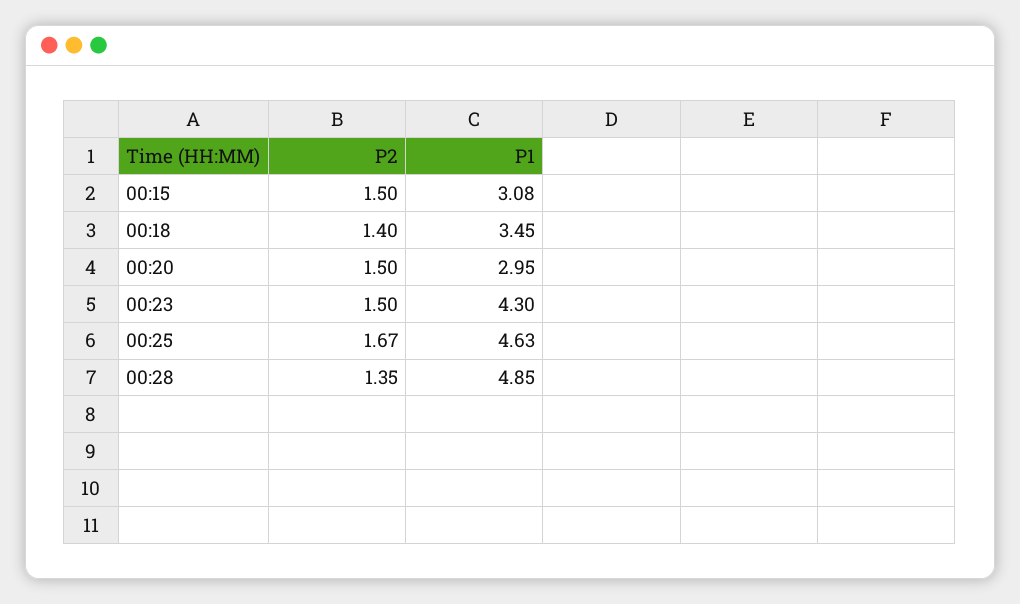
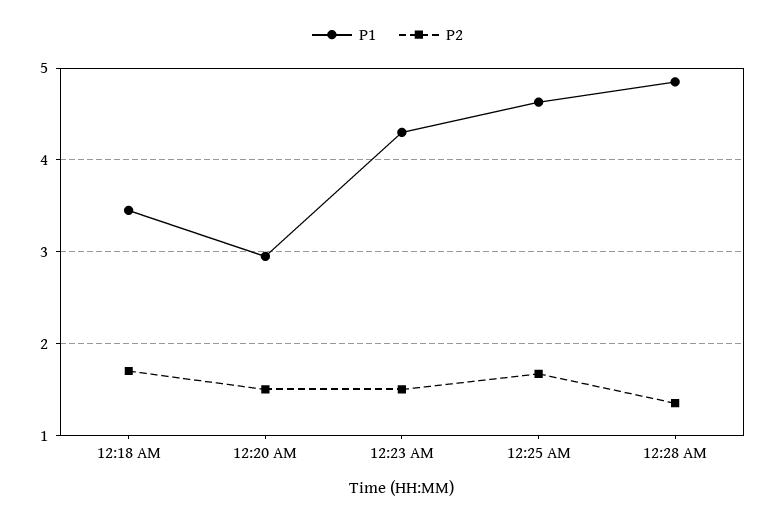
  {
    "P2": {
-     "00:15": 1.5,
-     "00:18": 1.4,
+     "00:18": 1.7,
      "00:20": 1.5,
      "00:23": 1.5,
      "00:25": 1.67,
      "00:28": 1.35
    },
    "P1": {
-     "00:15": 3.08,
      "00:18": 3.45,
      "00:20": 2.95,
      "00:23": 4.3,
      "00:25": 4.63,
      "00:28": 4.85
    }
  }

